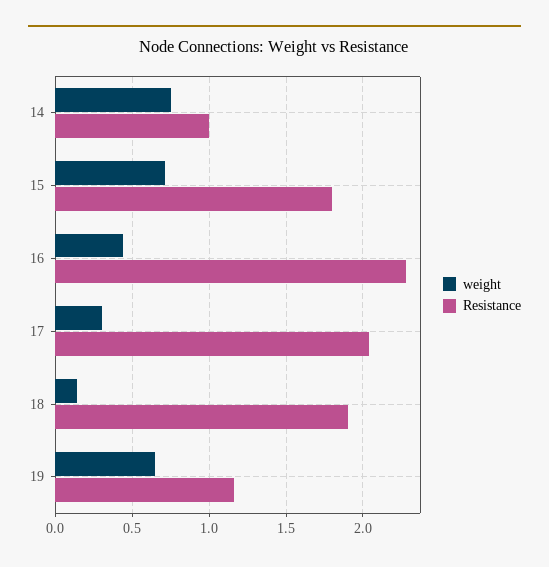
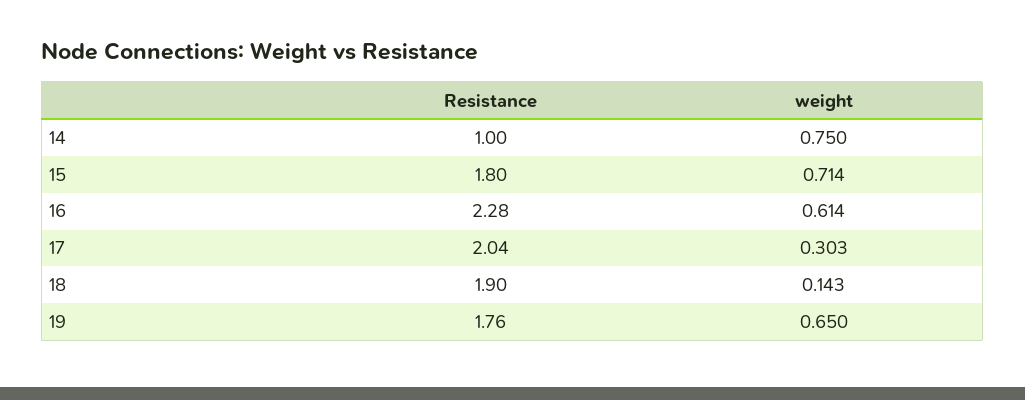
  {
    "weight": {
      "14": 0.75,
      "15": 0.714,
-     "16": 0.45,
+     "16": 0.614,
      "17": 0.303,
      "18": 0.143,
      "19": 0.65
    },
    "Resistance": {
      "14": 1,
      "15": 1.8,
      "16": 2.28,
      "17": 2.04,
      "18": 1.9,
-     "19": 1.15
+     "19": 1.76
    }
  }

